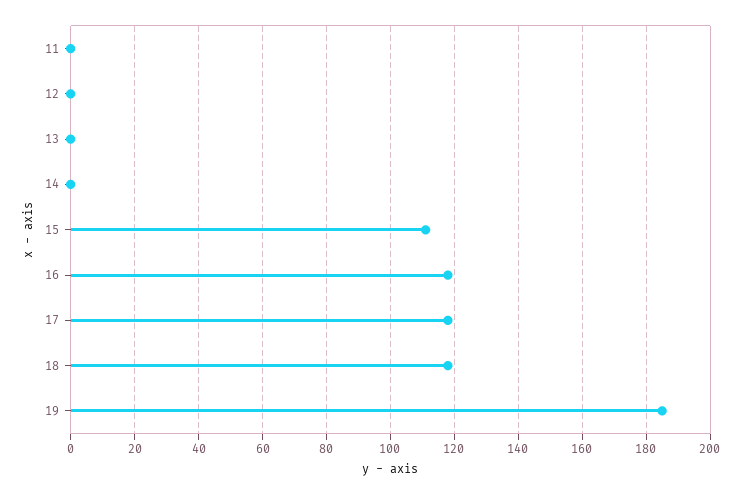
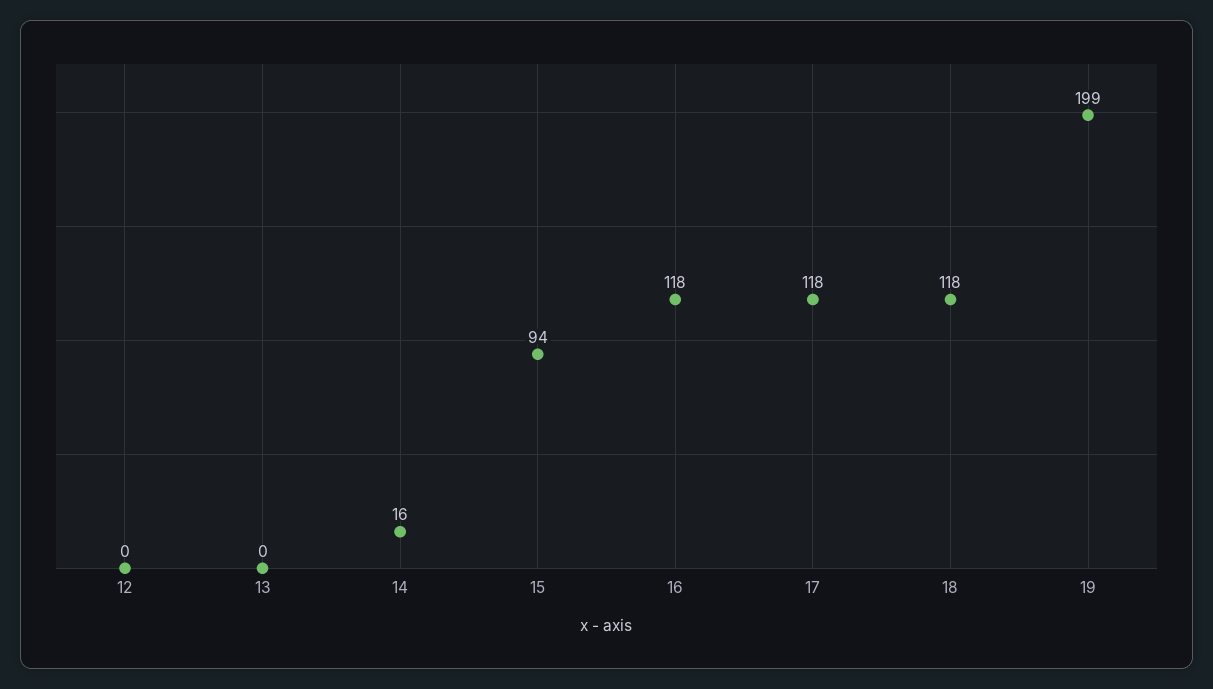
  {
-   "11": 0,
    "12": 0,
    "13": 0,
-   "14": 0,
+   "14": 16,
-   "15": 110,
+   "15": 94,
    "16": 118,
    "17": 118,
    "18": 118,
-   "19": 185
+   "19": 199
  }

